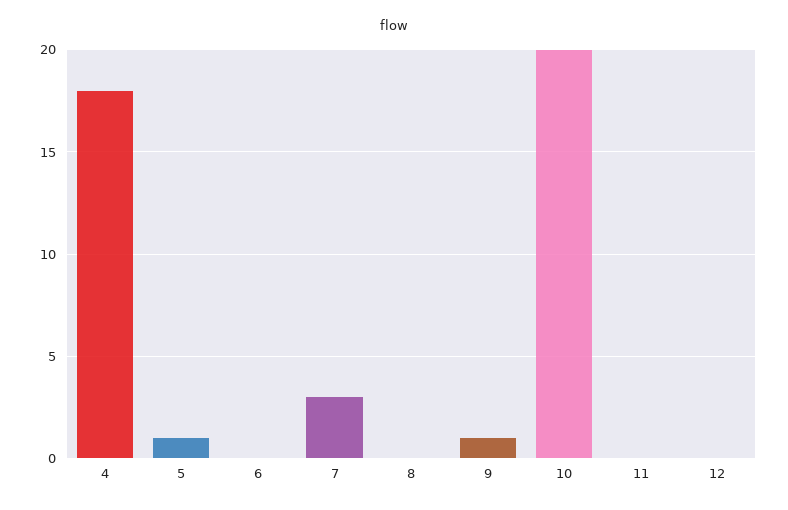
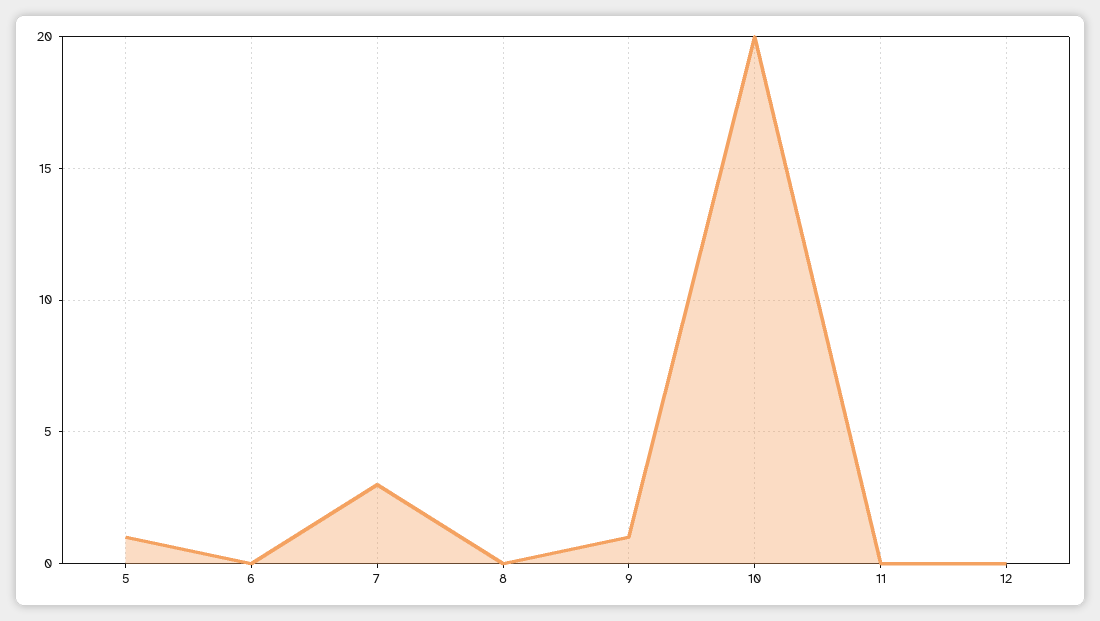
  {
-   "4": 18,
    "5": 1,
    "6": 0,
    "7": 3,
    "8": 0,
    "9": 1,
    "10": 20,
    "11": 0,
    "12": 0
  }

